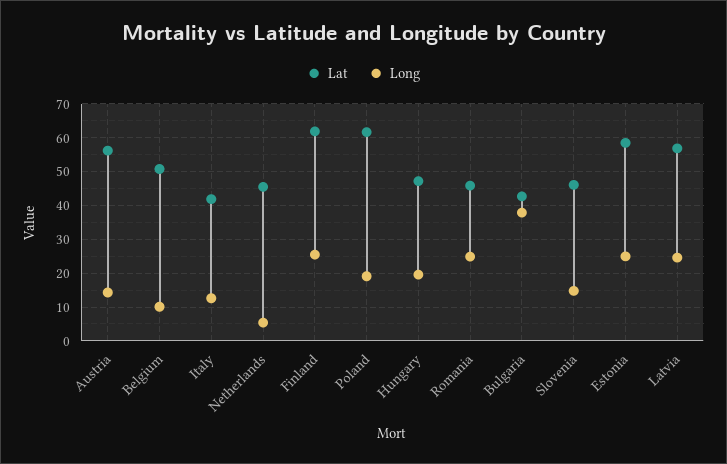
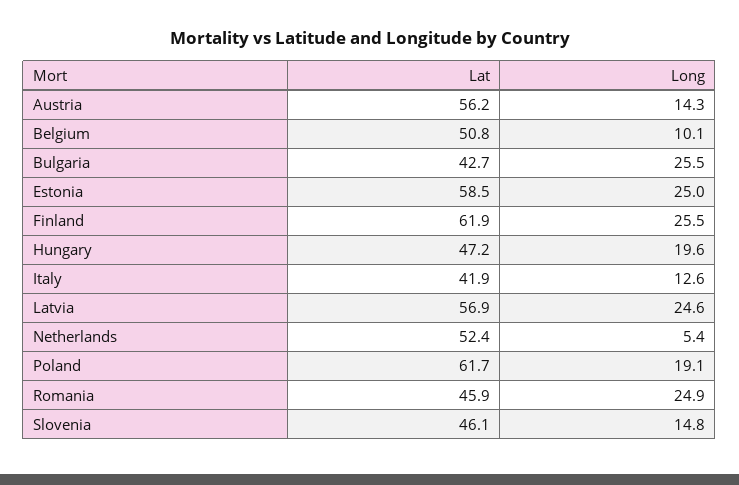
  {
    "Lat": {
      "Austria": 56.2,
      "Belgium": 50.8,
      "Italy": 41.9,
-     "Netherlands": 46,
+     "Netherlands": 52.4,
      "Finland": 61.9,
      "Poland": 61.7,
      "Hungary": 47.2,
      "Romania": 45.9,
      "Bulgaria": 42.7,
      "Slovenia": 46.1,
      "Estonia": 58.5,
      "Latvia": 56.9
    },
    "Long": {
      "Austria": 14.3,
      "Belgium": 10.1,
      "Italy": 12.6,
      "Netherlands": 5.4,
      "Finland": 25.5,
      "Poland": 19.1,
      "Hungary": 19.6,
      "Romania": 24.9,
-     "Bulgaria": 38,
+     "Bulgaria": 25.5,
      "Slovenia": 14.8,
      "Estonia": 25,
      "Latvia": 24.6
    }
  }

